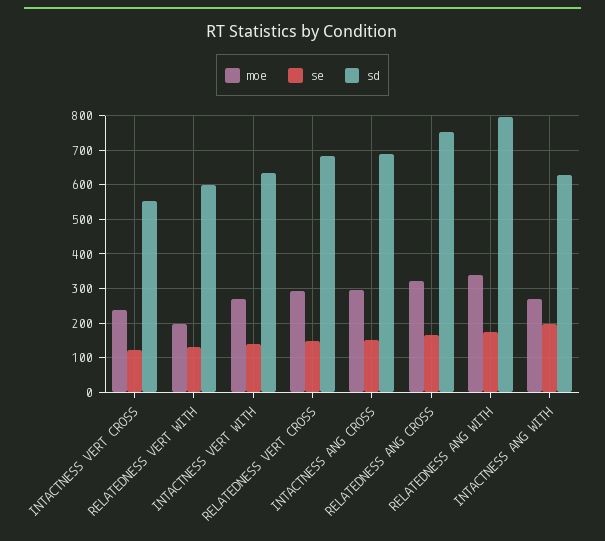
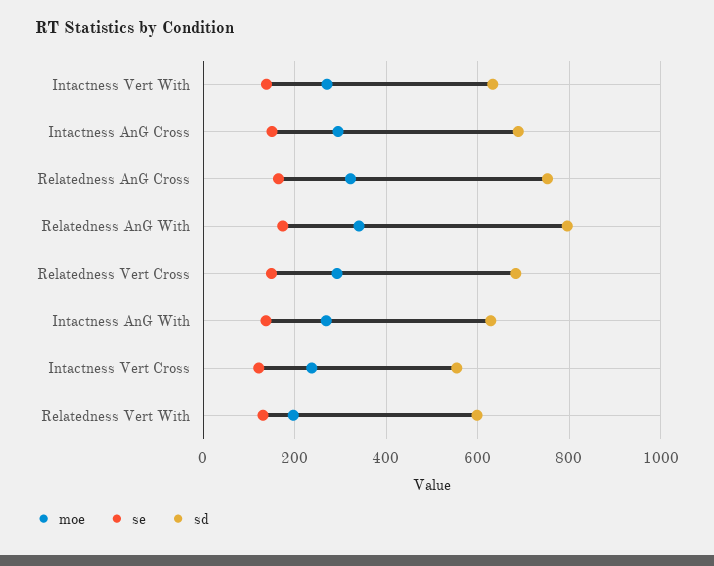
  {
    "moe": {
      "INTACTNESS VERT CROSS": 240,
      "RELATEDNESS VERT WITH": 200,
      "INTACTNESS VERT WITH": 280,
      "RELATEDNESS VERT CROSS": 300,
      "INTACTNESS ANG CROSS": 300,
      "RELATEDNESS ANG CROSS": 320,
      "RELATEDNESS ANG WITH": 340,
      "INTACTNESS ANG WITH": 260
    },
    "se": {
      "INTACTNESS VERT CROSS": 120,
      "RELATEDNESS VERT WITH": 140,
      "INTACTNESS VERT WITH": 140,
      "RELATEDNESS VERT CROSS": 140,
      "INTACTNESS ANG CROSS": 160,
      "RELATEDNESS ANG CROSS": 160,
      "RELATEDNESS ANG WITH": 180,
-     "INTACTNESS ANG WITH": 200
+     "INTACTNESS ANG WITH": 140
    },
    "sd": {
      "INTACTNESS VERT CROSS": 560,
      "RELATEDNESS VERT WITH": 600,
      "INTACTNESS VERT WITH": 640,
      "RELATEDNESS VERT CROSS": 680,
      "INTACTNESS ANG CROSS": 680,
      "RELATEDNESS ANG CROSS": 760,
      "RELATEDNESS ANG WITH": 800,
      "INTACTNESS ANG WITH": 620
    }
  }

